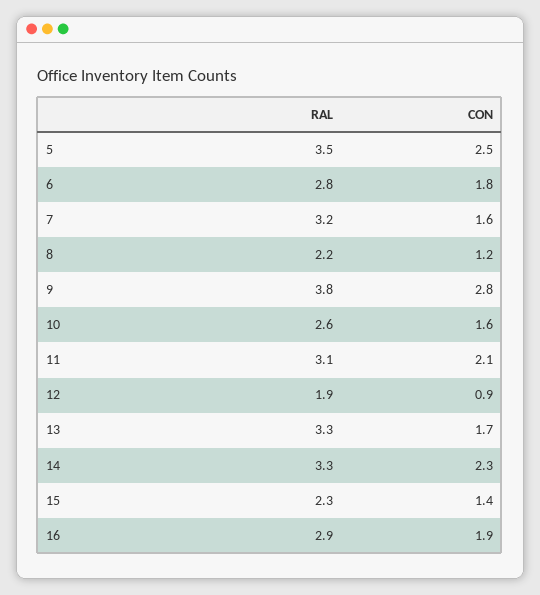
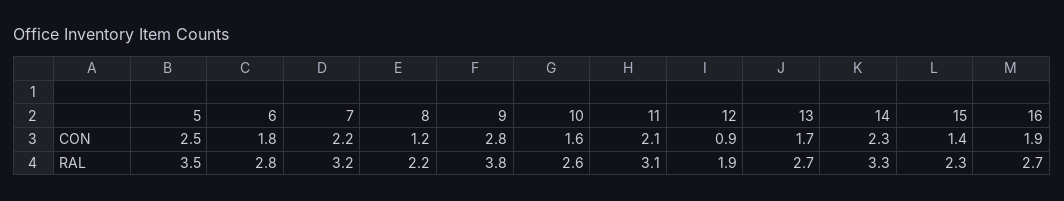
  {
    "RAL": {
      "5": 3.5,
      "6": 2.8,
      "7": 3.2,
      "8": 2.2,
      "9": 3.8,
      "10": 2.6,
      "11": 3.1,
      "12": 1.9,
-     "13": 3.3,
+     "13": 2.7,
      "14": 3.3,
      "15": 2.3,
-     "16": 2.9
+     "16": 2.7
    },
    "CON": {
      "5": 2.5,
      "6": 1.8,
-     "7": 1.6,
+     "7": 2.2,
      "8": 1.2,
      "9": 2.8,
      "10": 1.6,
      "11": 2.1,
      "12": 0.9,
      "13": 1.7,
      "14": 2.3,
      "15": 1.4,
      "16": 1.9
    }
  }

